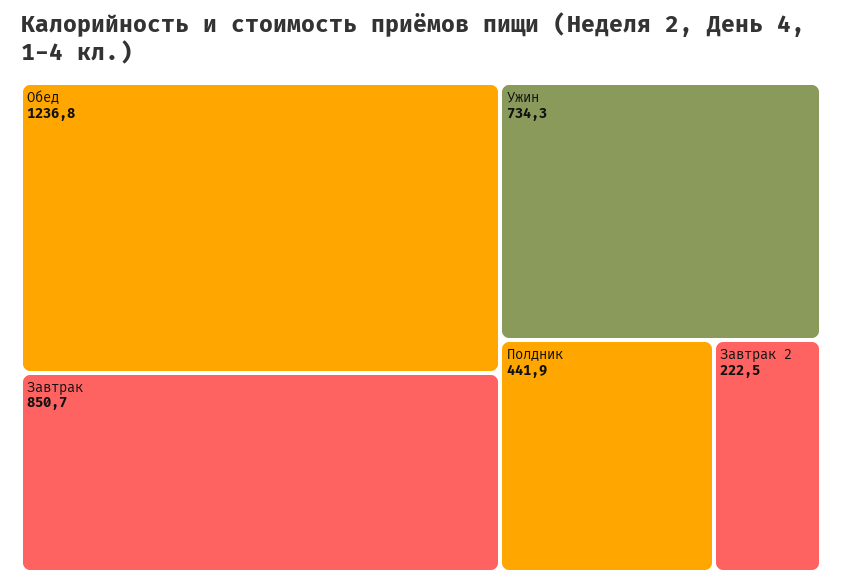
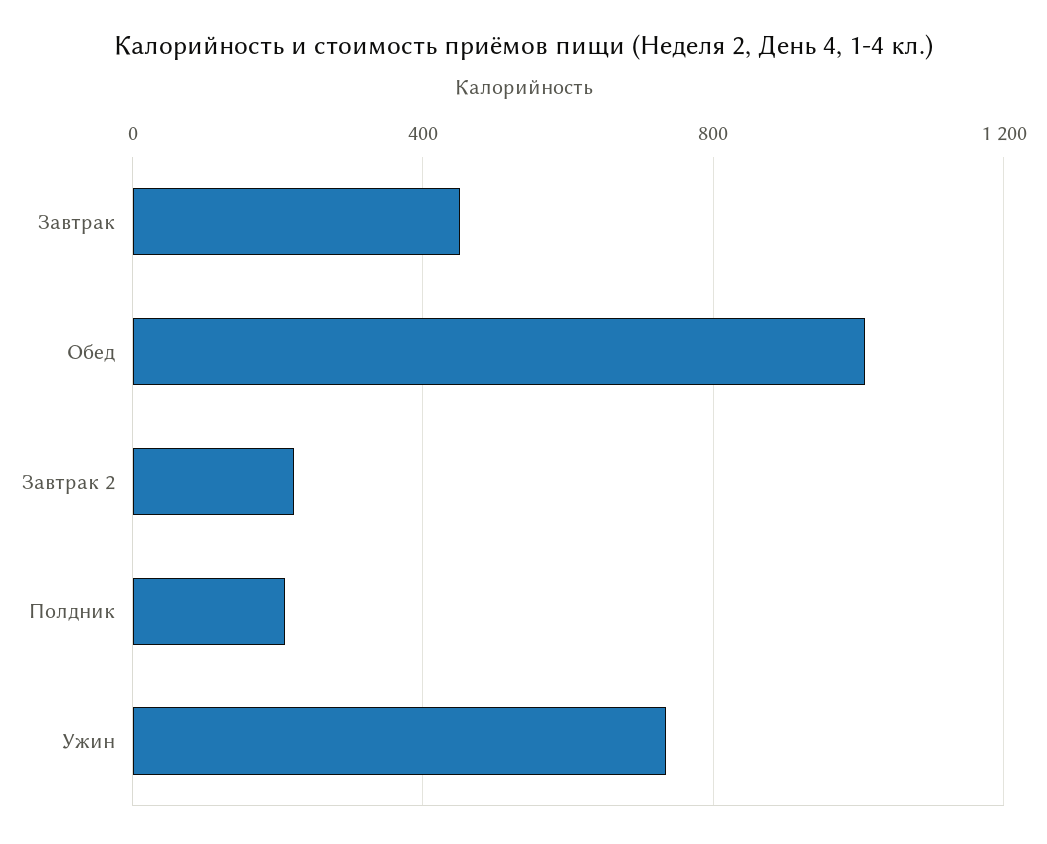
  {
-   "Обед": 1236.8,
+   "Обед": 1000,
-   "Завтрак": 850.7,
+   "Завтрак": 450,
    "Ужин": 734.3,
-   "Полдник": 441.9,
+   "Полдник": 200,
    "Завтрак 2": 222.5
  }

